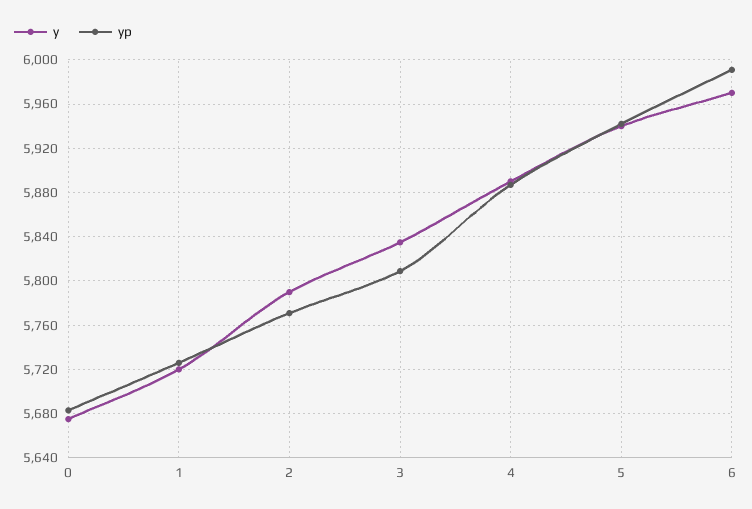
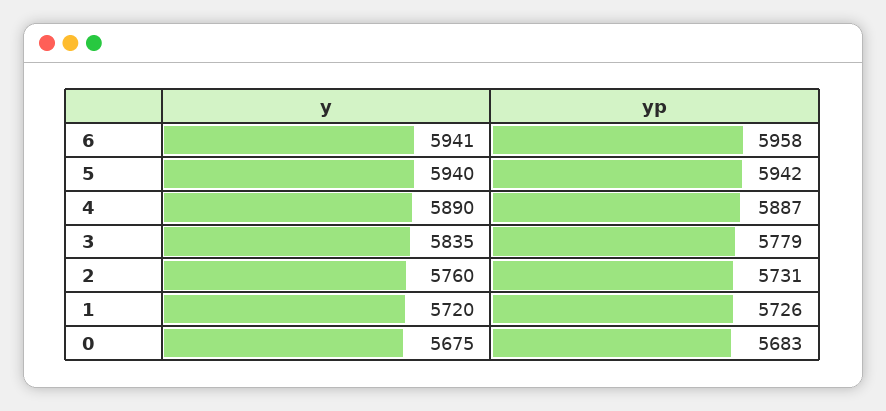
  {
    "y": {
      "0": 5675,
      "1": 5720,
-     "2": 5790,
+     "2": 5760,
      "3": 5835,
      "4": 5890,
      "5": 5940,
-     "6": 5970
+     "6": 5941
    },
    "yp": {
      "0": 5683,
      "1": 5726,
-     "2": 5770,
+     "2": 5731,
-     "3": 5810,
+     "3": 5779,
      "4": 5887,
      "5": 5942,
-     "6": 5990
+     "6": 5958
    }
  }

